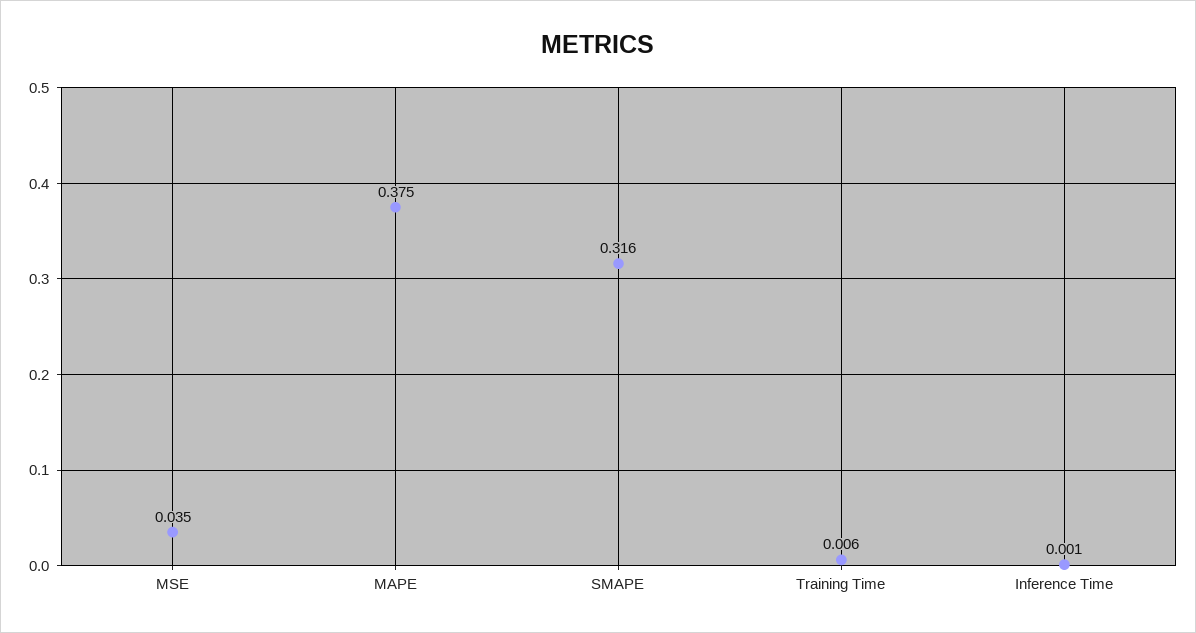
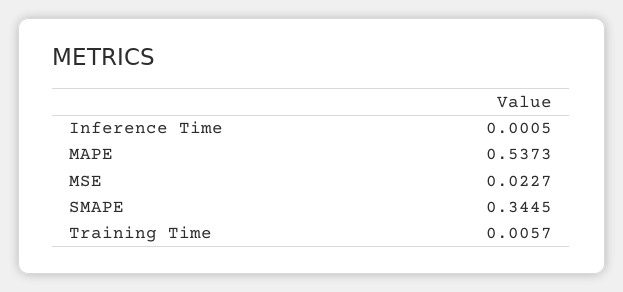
  {
-   "MSE": 0.035,
+   "MSE": 0.0227,
-   "MAPE": 0.375,
+   "MAPE": 0.5373,
-   "SMAPE": 0.316,
+   "SMAPE": 0.3445,
    "Training Time": 0.0057,
    "Inference Time": 0.0005
  }

